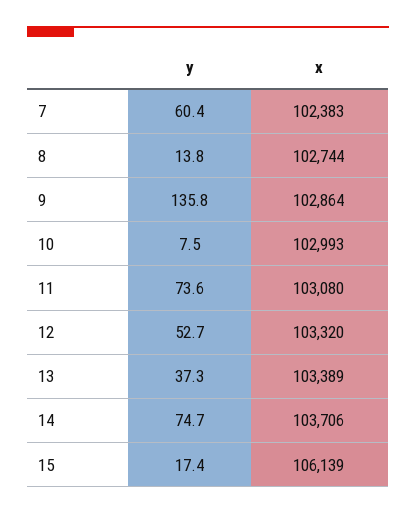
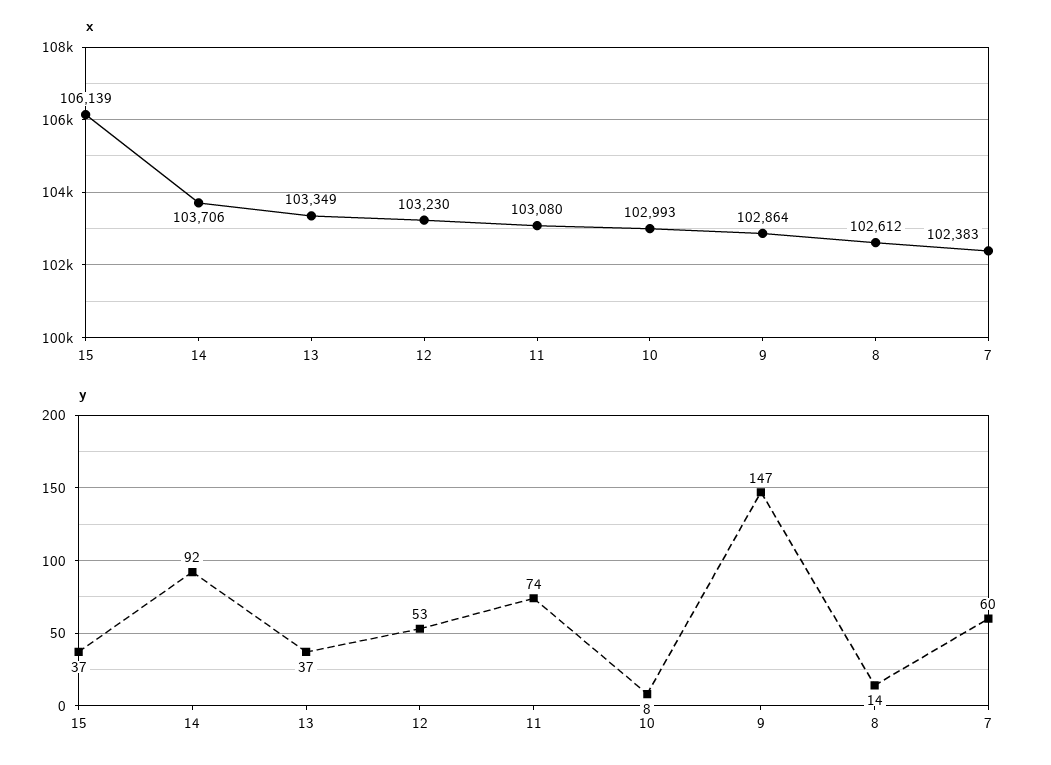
  {
    "y": {
      "7": 60.4,
      "8": 13.8,
-     "9": 135.8,
+     "9": 147,
      "10": 7.5,
      "11": 73.6,
      "12": 52.7,
      "13": 37.3,
-     "14": 74.7,
+     "14": 92,
-     "15": 17.4
+     "15": 37
    },
    "x": {
      "7": 102383,
-     "8": 102744,
+     "8": 102612,
      "9": 102864,
      "10": 102993,
      "11": 103080,
-     "12": 103320,
+     "12": 103230,
-     "13": 103389,
+     "13": 103349,
      "14": 103706,
      "15": 106139
    }
  }

